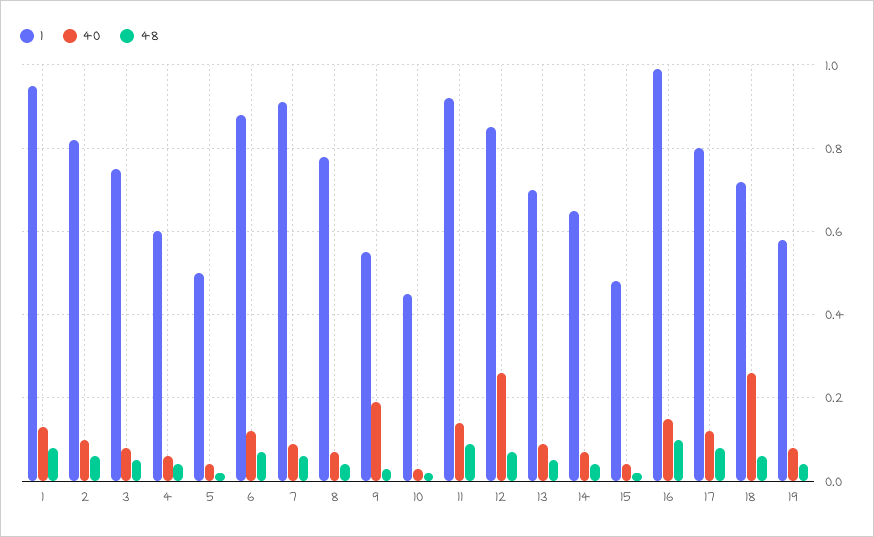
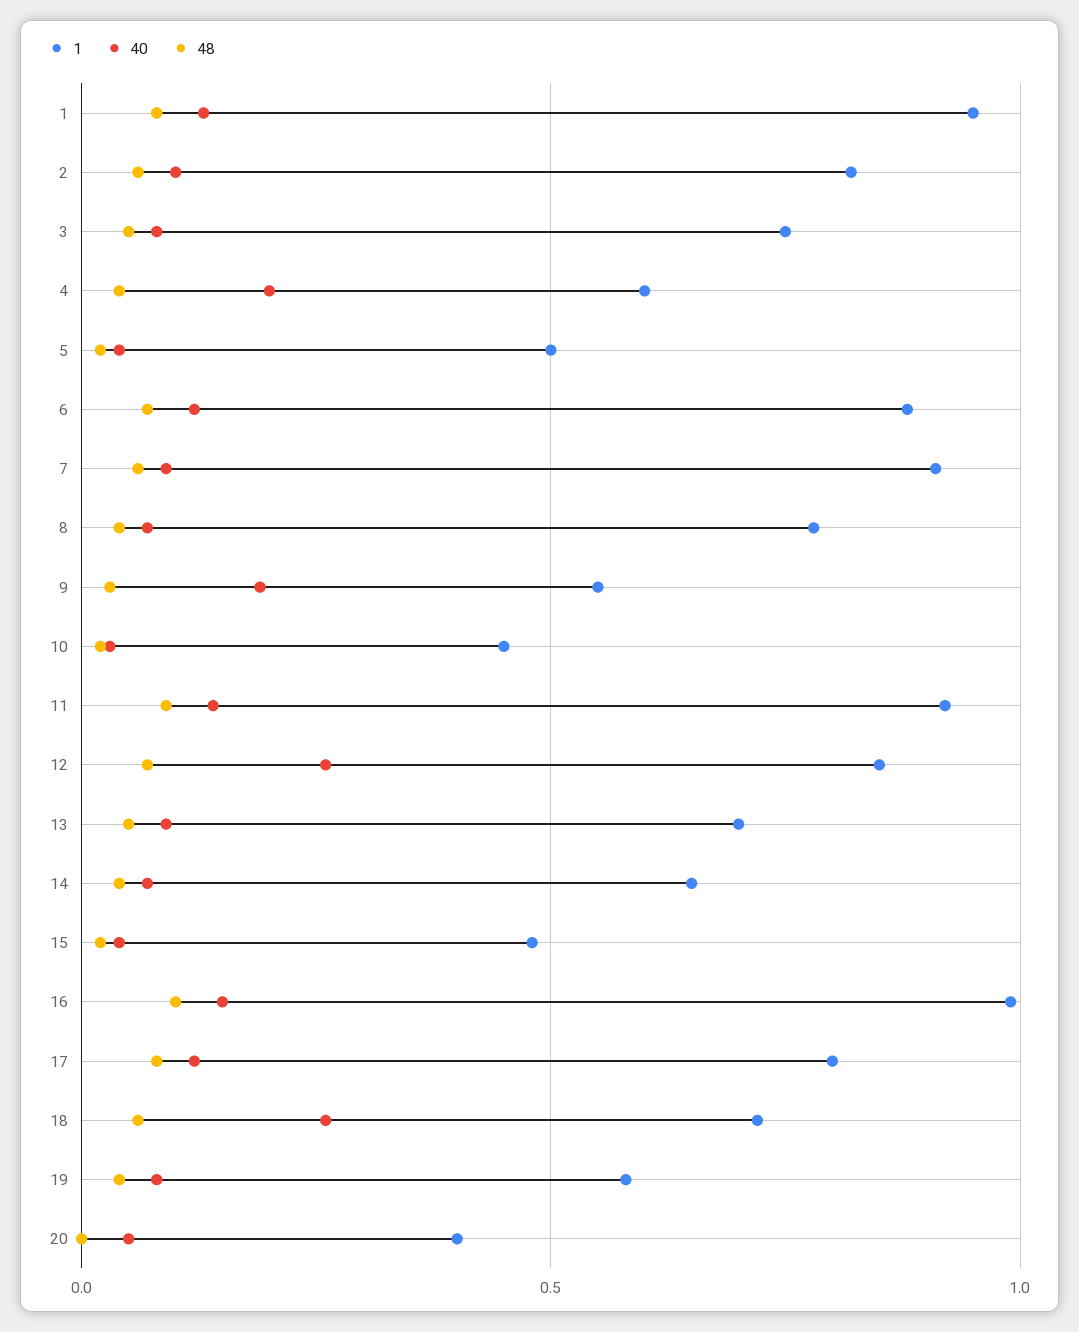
  {
    "1": {
      "1": 0.95,
      "2": 0.8,
      "3": 0.75,
      "4": 0.6,
      "5": 0.5,
      "6": 0.9,
      "7": 0.9,
      "8": 0.8,
      "9": 0.55,
      "10": 0.45,
      "11": 0.9,
      "12": 0.85,
      "13": 0.7,
      "14": 0.65,
      "15": 0.5,
      "16": 1,
      "17": 0.8,
      "18": 0.7,
-     "19": 0.6
+     "19": 0.6,
+     "20": 0.4
    },
    "40": {
      "1": 0.15,
      "2": 0.1,
      "3": 0.1,
-     "4": 0.05,
+     "4": 0.2,
      "5": 0.05,
      "6": 0.1,
      "7": 0.1,
      "8": 0.05,
      "9": 0.2,
      "10": 0.05,
      "11": 0.15,
      "12": 0.25,
      "13": 0.1,
      "14": 0.05,
      "15": 0.05,
      "16": 0.15,
      "17": 0.1,
      "18": 0.25,
-     "19": 0.1
+     "19": 0.1,
+     "20": 0.05
    },
    "48": {
      "1": 0.1,
      "2": 0.05,
      "3": 0.05,
      "4": 0.05,
      "5": 0,
      "6": 0.05,
      "7": 0.05,
      "8": 0.05,
      "9": 0.05,
      "10": 0,
      "11": 0.1,
      "12": 0.05,
      "13": 0.05,
      "14": 0.05,
      "15": 0,
      "16": 0.1,
      "17": 0.1,
      "18": 0.05,
-     "19": 0.05
+     "19": 0.05,
+     "20": 0
    }
  }

